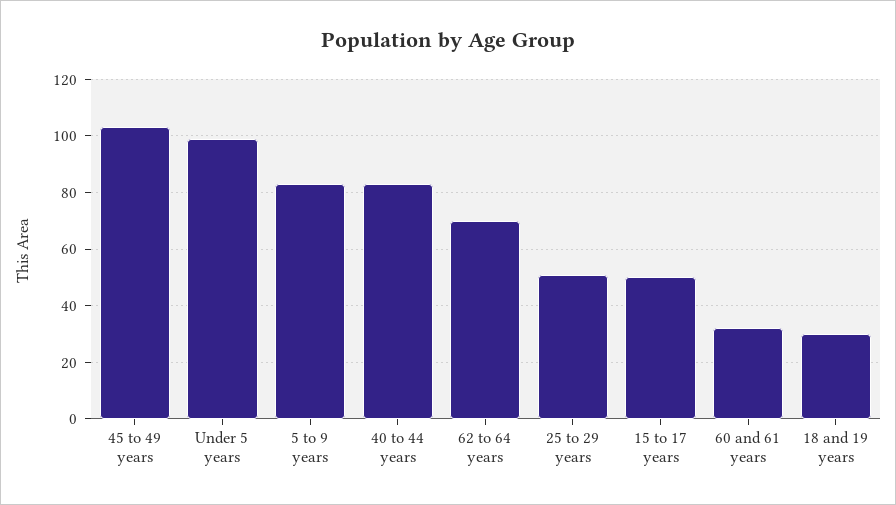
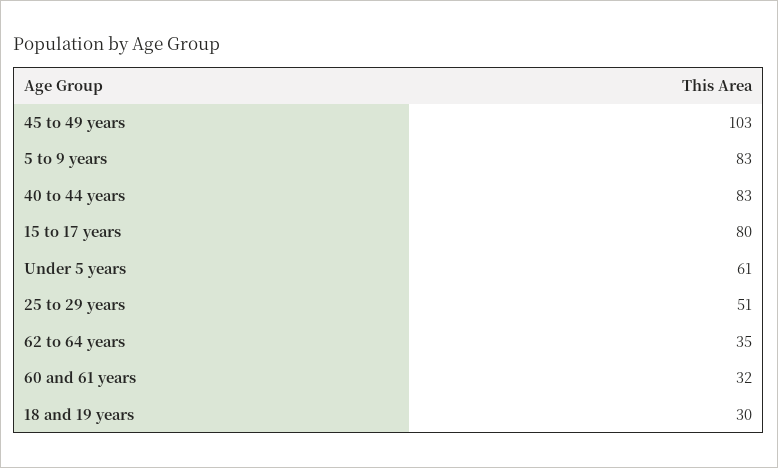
  {
    "45 to 49 years": 103,
-   "Under 5 years": 100,
+   "Under 5 years": 61,
    "5 to 9 years": 83,
    "40 to 44 years": 83,
-   "62 to 64 years": 70,
+   "62 to 64 years": 35,
    "25 to 29 years": 51,
-   "15 to 17 years": 50,
+   "15 to 17 years": 80,
    "60 and 61 years": 32,
    "18 and 19 years": 30
  }

